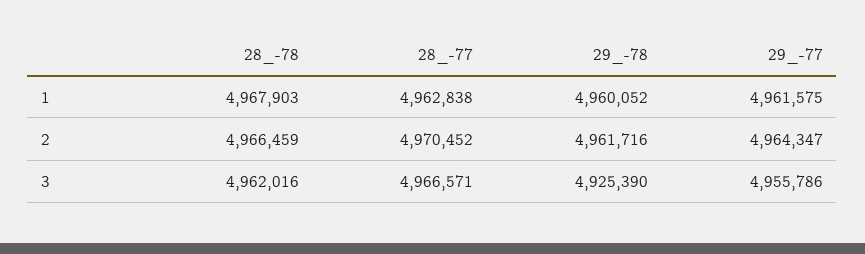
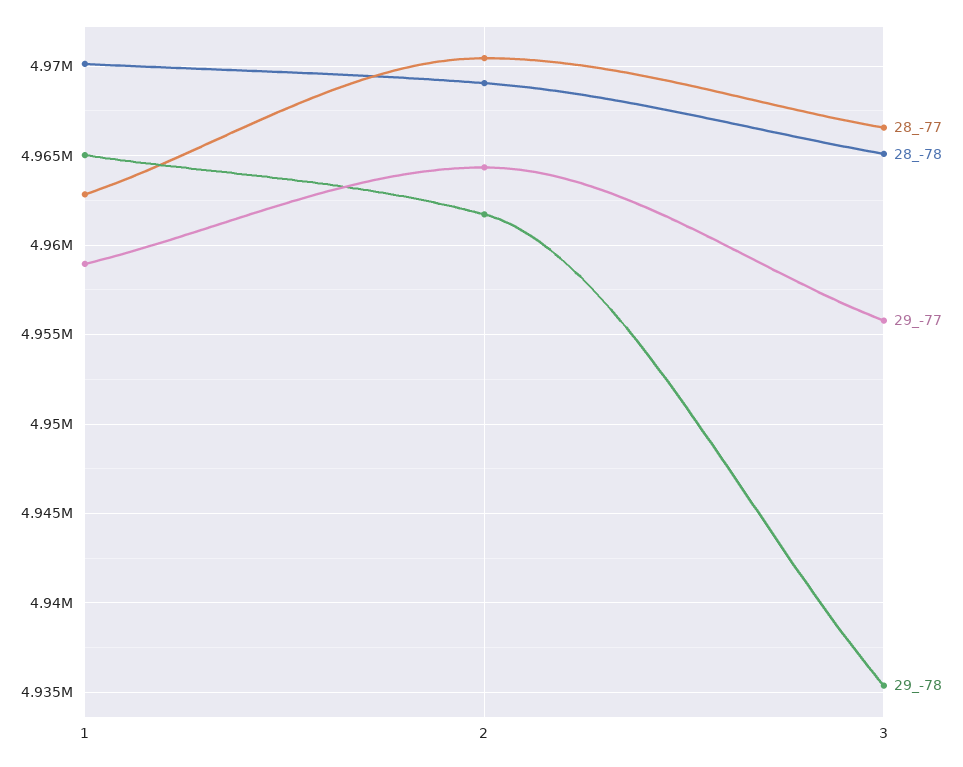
  {
    "28_-78": {
-     "1": 4967903,
+     "1": 4970000,
-     "2": 4966459,
+     "2": 4969000,
-     "3": 4962016
+     "3": 4965000
    },
    "28_-77": {
      "1": 4962838,
      "2": 4970452,
      "3": 4966571
    },
    "29_-78": {
-     "1": 4960052,
+     "1": 4965000,
      "2": 4961716,
-     "3": 4925390
+     "3": 4935500
    },
    "29_-77": {
-     "1": 4961575,
+     "1": 4959000,
      "2": 4964347,
      "3": 4955786
    }
  }

